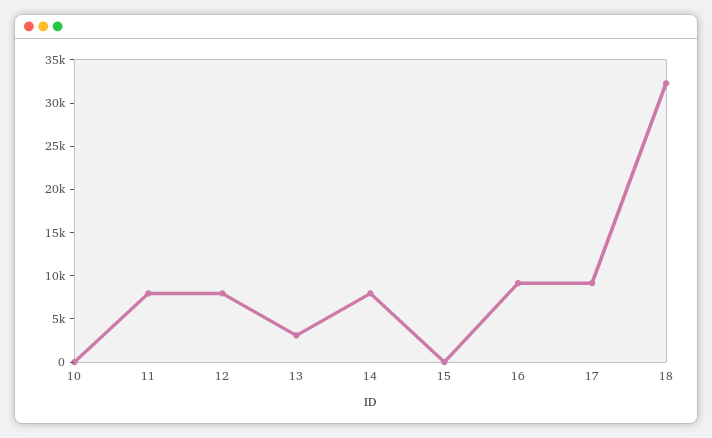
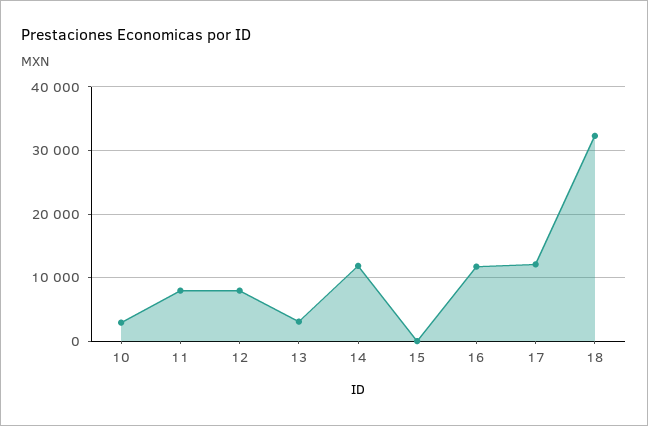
  {
-   "10": 0,
+   "10": 3000,
    "11": 8000,
    "12": 8000,
    "13": 3000,
-   "14": 8000,
+   "14": 12000,
    "15": 0,
-   "16": 9000,
+   "16": 12000,
-   "17": 9000,
+   "17": 12000,
    "18": 32000
  }

